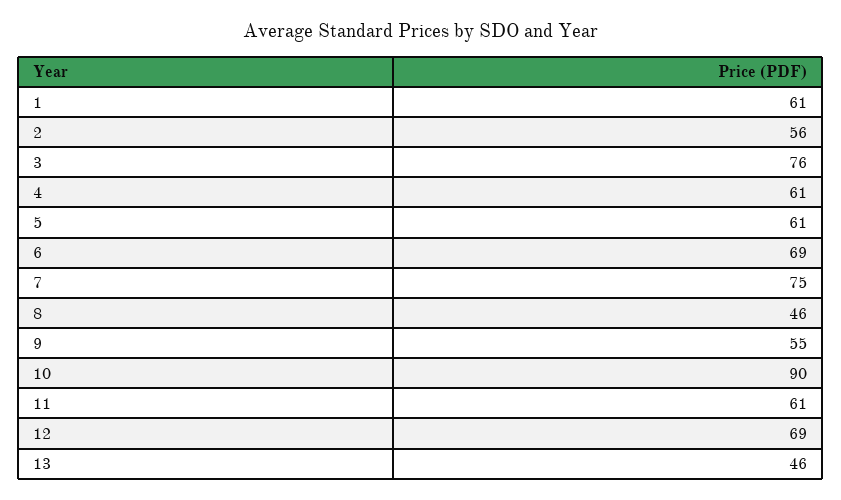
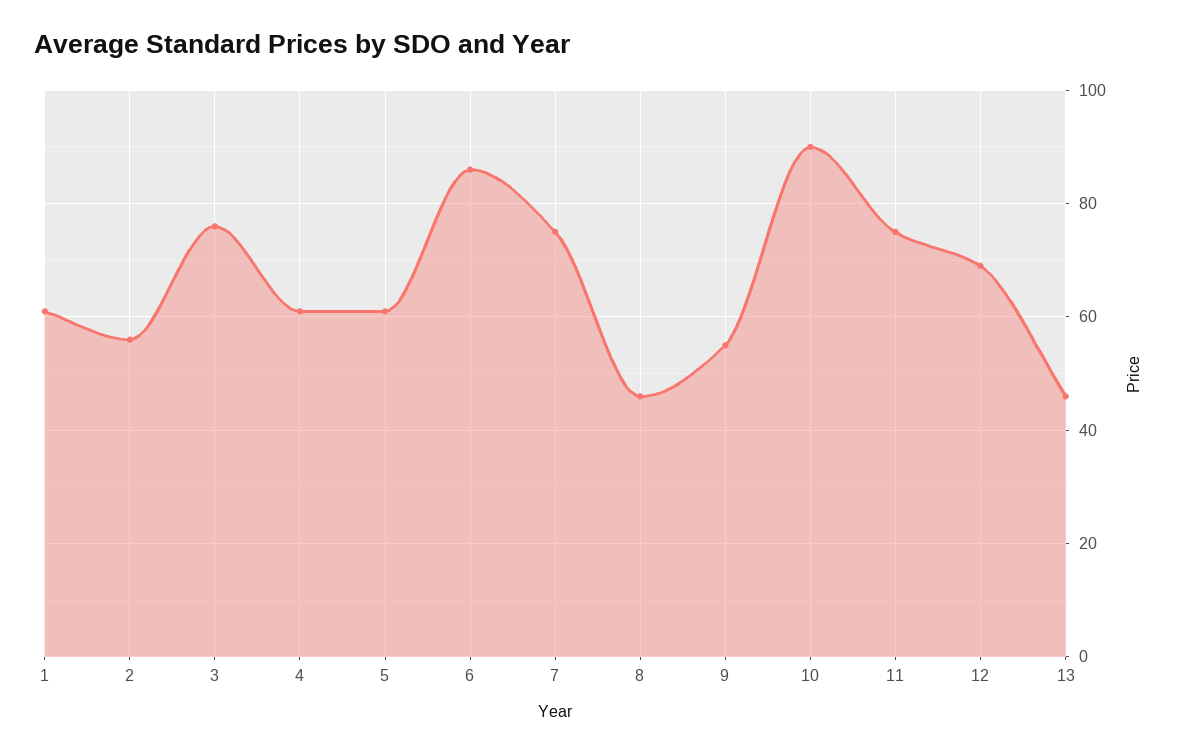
  {
    "1": 61,
    "2": 56,
    "3": 76,
    "4": 61,
    "5": 61,
-   "6": 69,
+   "6": 85,
    "7": 75,
    "8": 46,
    "9": 55,
    "10": 90,
-   "11": 61,
+   "11": 75,
    "12": 69,
    "13": 46
  }

